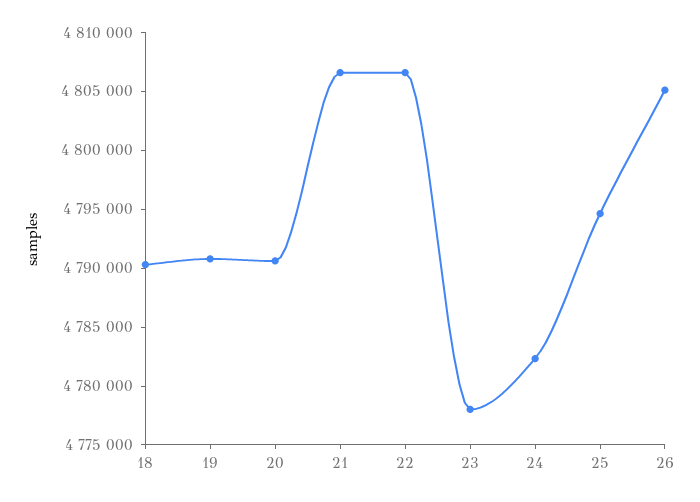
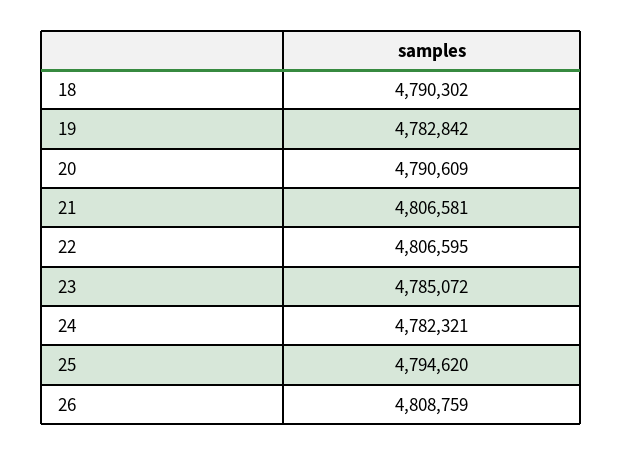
  {
    "18": 4790302,
-   "19": 4791000,
+   "19": 4782842,
    "20": 4790609,
    "21": 4806581,
    "22": 4806595,
-   "23": 4778000,
+   "23": 4785072,
    "24": 4782321,
    "25": 4794620,
-   "26": 4805000
+   "26": 4808759
  }

